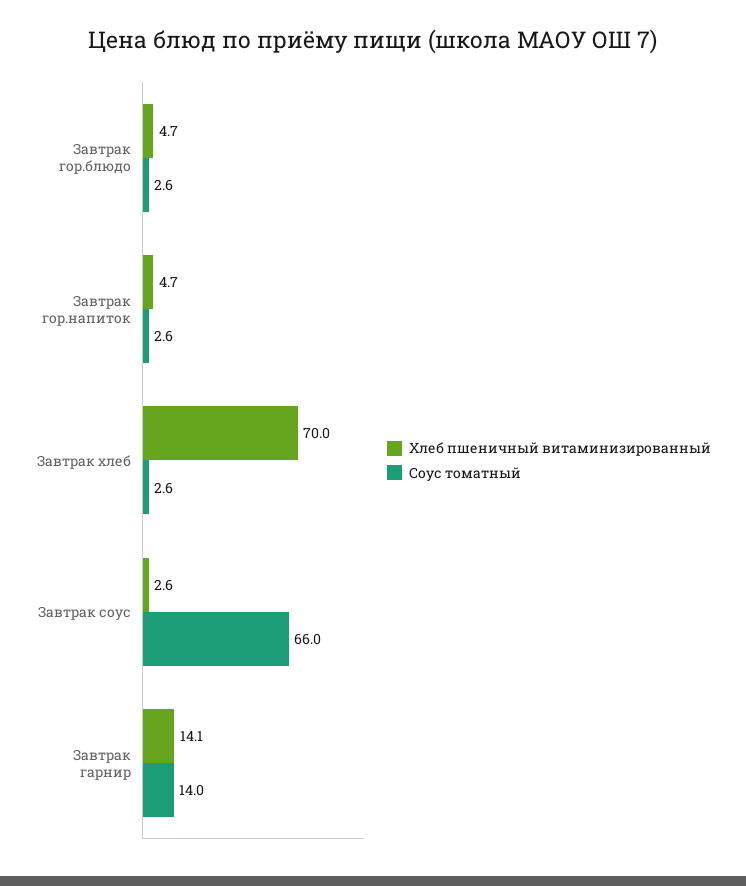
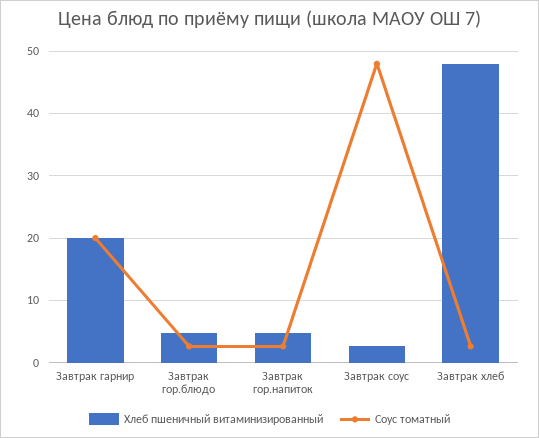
  {
    "Хлеб пшеничный витаминизированный": {
      "Завтрак гор.блюдо": 4.7,
      "Завтрак гор.напиток": 4.7,
-     "Завтрак хлеб": 70,
+     "Завтрак хлеб": 48,
      "Завтрак соус": 2.6,
-     "Завтрак гарнир": 14.1
+     "Завтрак гарнир": 20
    },
    "Соус томатный": {
      "Завтрак гор.блюдо": 2.6,
      "Завтрак гор.напиток": 2.6,
      "Завтрак хлеб": 2.6,
-     "Завтрак соус": 66,
+     "Завтрак соус": 48,
-     "Завтрак гарнир": 14
+     "Завтрак гарнир": 20
    }
  }

